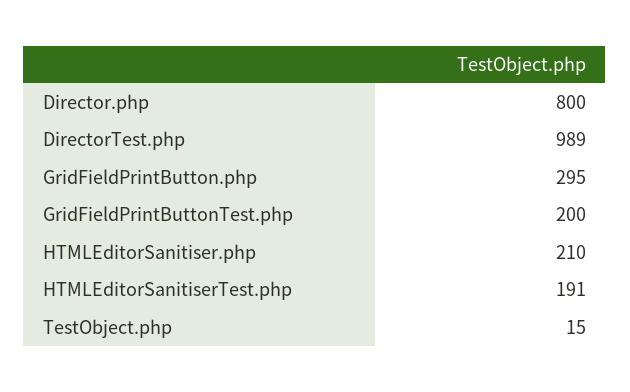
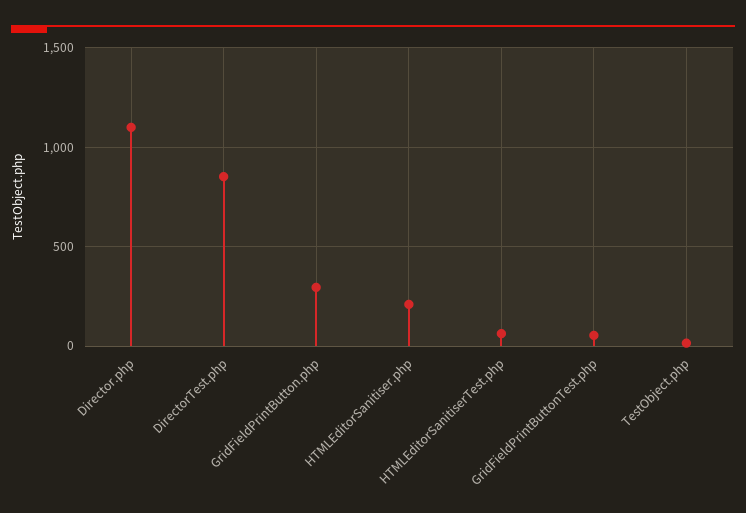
  {
-   "Director.php": 800,
+   "Director.php": 1100,
-   "DirectorTest.php": 989,
+   "DirectorTest.php": 850,
    "GridFieldPrintButton.php": 295,
-   "GridFieldPrintButtonTest.php": 200,
+   "GridFieldPrintButtonTest.php": 50,
    "HTMLEditorSanitiser.php": 210,
-   "HTMLEditorSanitiserTest.php": 191,
+   "HTMLEditorSanitiserTest.php": 50,
    "TestObject.php": 15
  }

